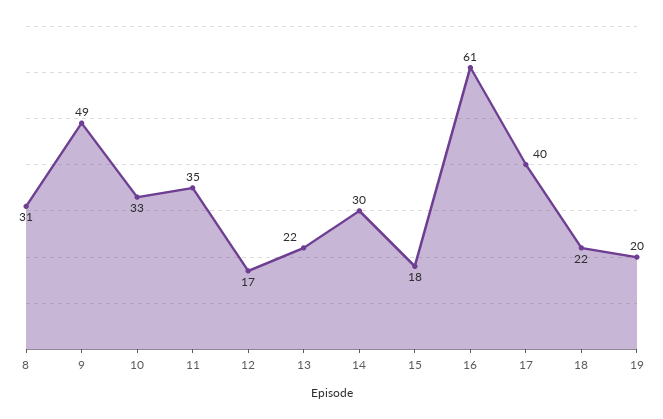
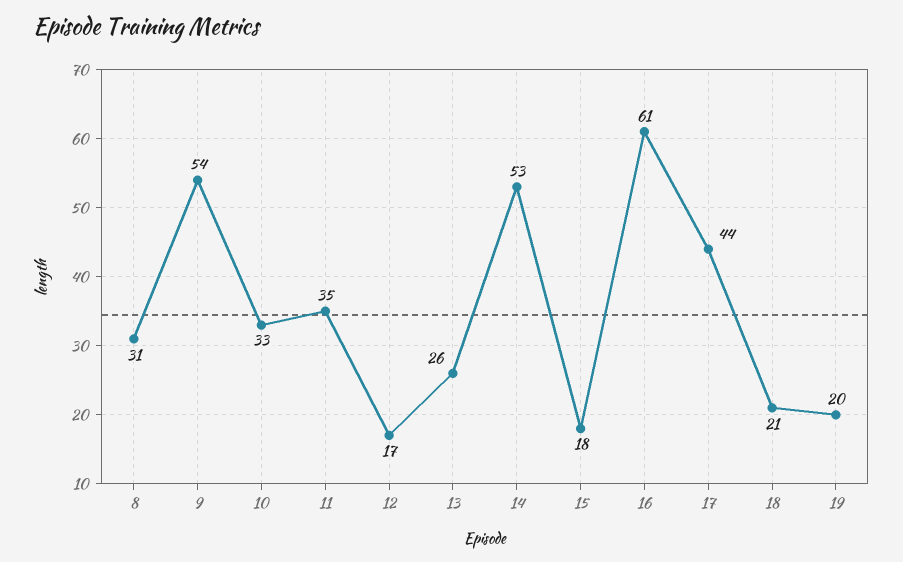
  {
    "8": 31,
-   "9": 49,
+   "9": 54,
    "10": 33,
    "11": 35,
    "12": 17,
-   "13": 22,
+   "13": 26,
-   "14": 30,
+   "14": 53,
    "15": 18,
    "16": 61,
-   "17": 40,
+   "17": 44,
-   "18": 22,
+   "18": 21,
    "19": 20
  }

